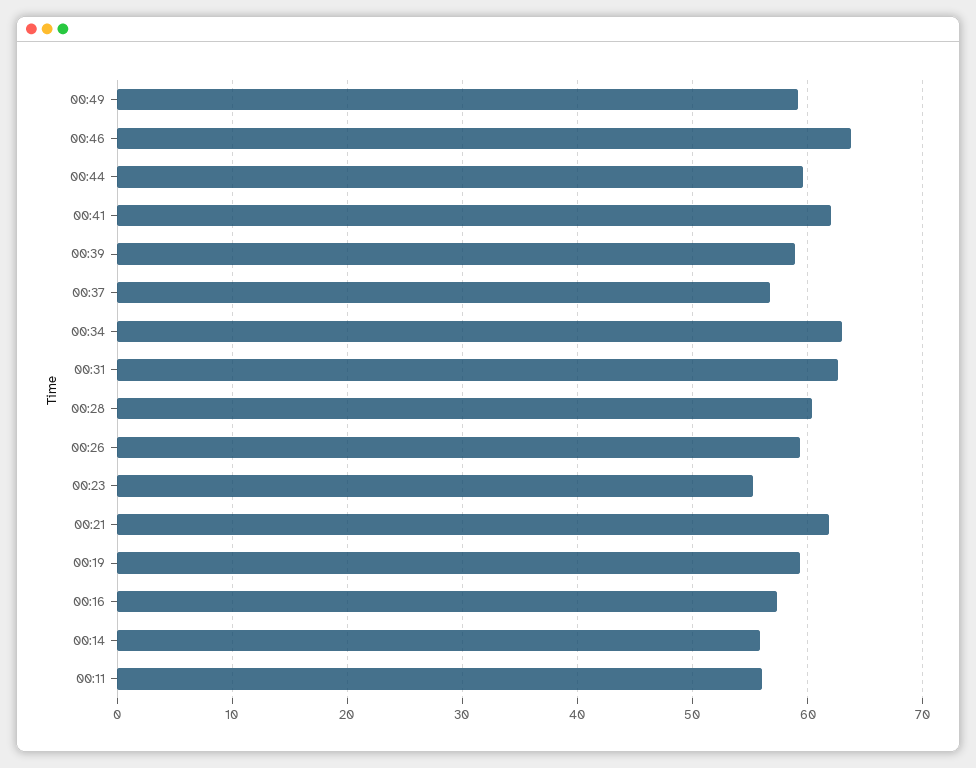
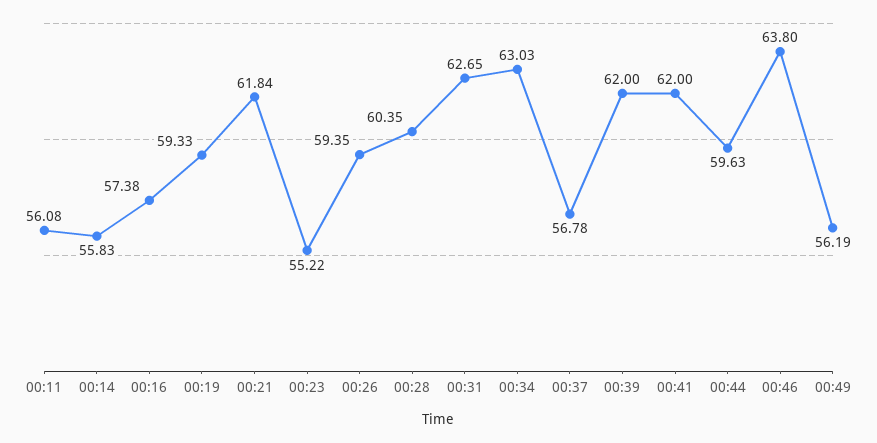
  {
-   "00:49": 59,
+   "00:49": 56.19,
    "00:46": 63.8,
    "00:44": 59.63,
    "00:41": 62,
-   "00:39": 59,
+   "00:39": 62,
    "00:37": 56.78,
    "00:34": 63.03,
    "00:31": 62.65,
    "00:28": 60.35,
    "00:26": 59.35,
    "00:23": 55.22,
    "00:21": 61.84,
    "00:19": 59.33,
    "00:16": 57.38,
    "00:14": 55.83,
    "00:11": 56.08
  }

